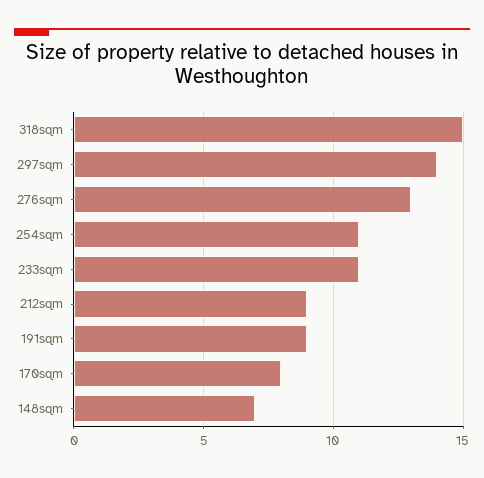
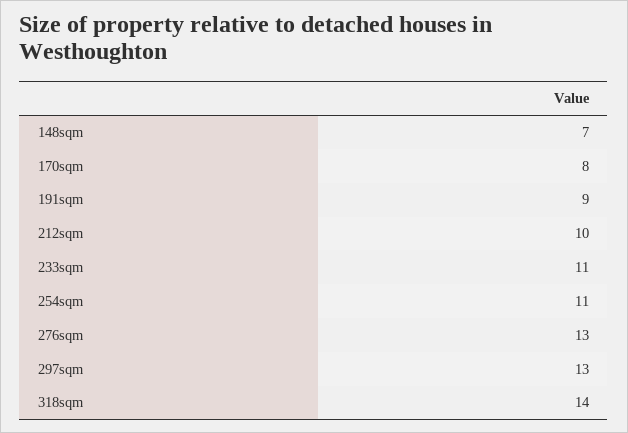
  {
-   "318sqm": 15,
+   "318sqm": 14,
-   "297sqm": 14,
+   "297sqm": 13,
    "276sqm": 13,
    "254sqm": 11,
    "233sqm": 11,
-   "212sqm": 9,
+   "212sqm": 10,
    "191sqm": 9,
    "170sqm": 8,
    "148sqm": 7
  }

